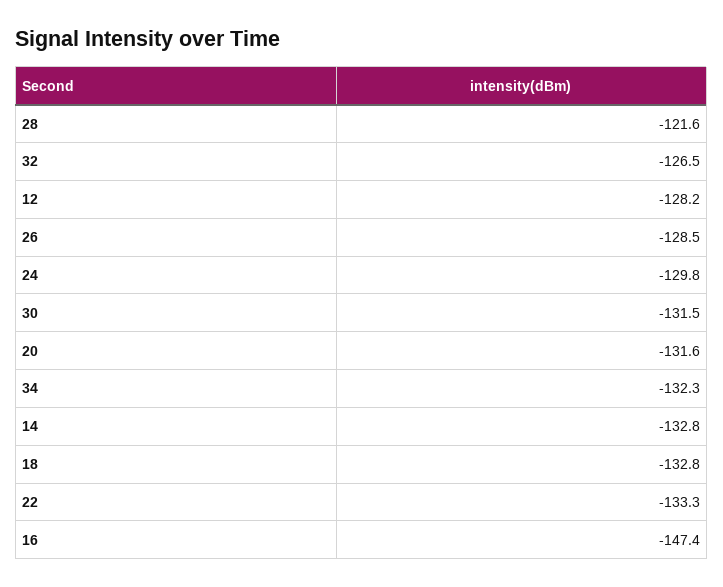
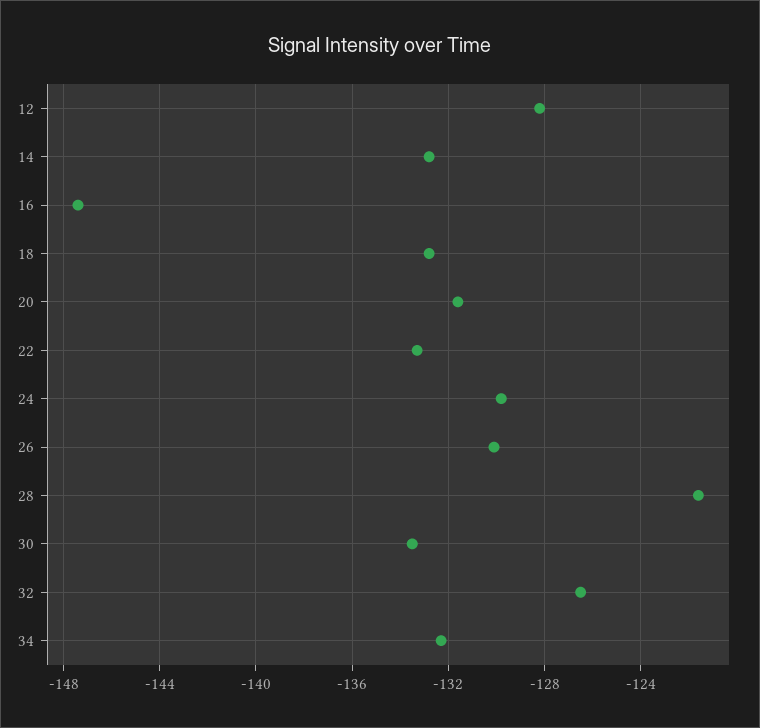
  {
    "28": -121.6,
    "32": -126.5,
    "12": -128.2,
-   "26": -128.5,
+   "26": -130,
    "24": -129.8,
-   "30": -131.5,
+   "30": -133.5,
    "20": -131.6,
    "34": -132.3,
    "14": -132.8,
    "18": -132.8,
    "22": -133.3,
    "16": -147.4
  }

